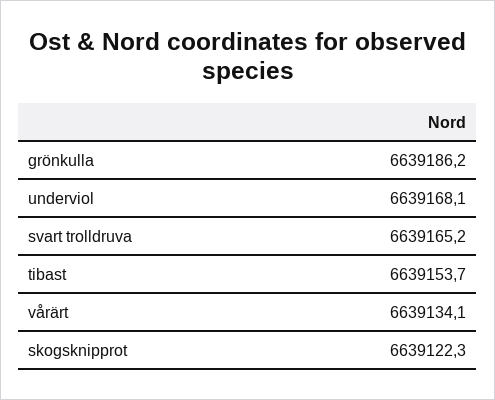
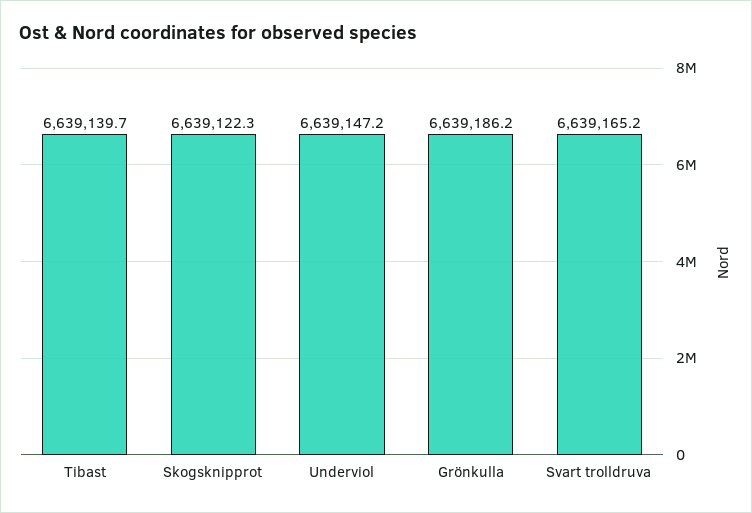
  {
    "grönkulla": 6639186.2,
-   "underviol": 6639168.1,
+   "underviol": 6639147.2,
    "svart trolldruva": 6639165.2,
-   "tibast": 6639153.7,
+   "tibast": 6639139.7,
-   "vårärt": 6639134.1,
    "skogsknipprot": 6639122.3
  }

